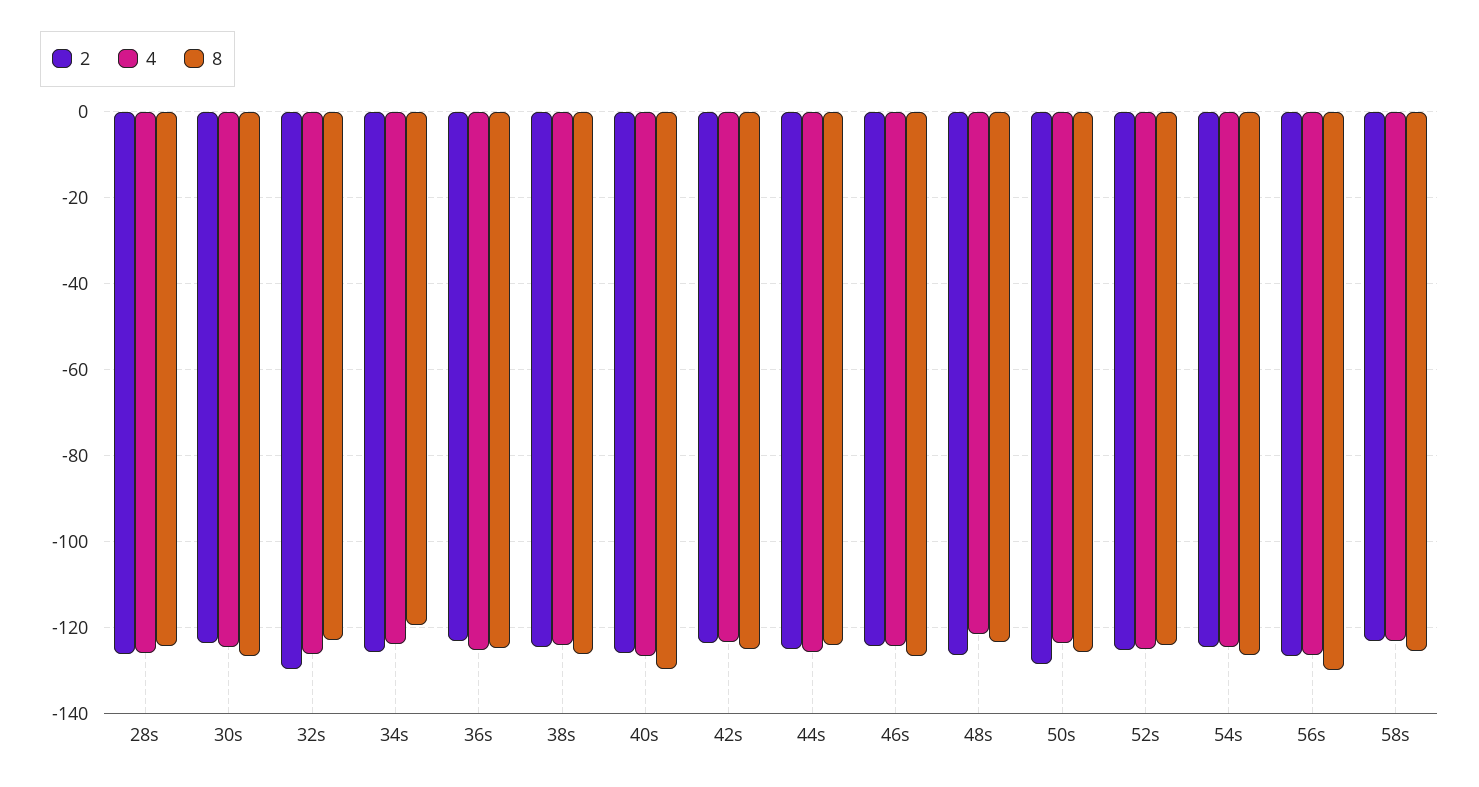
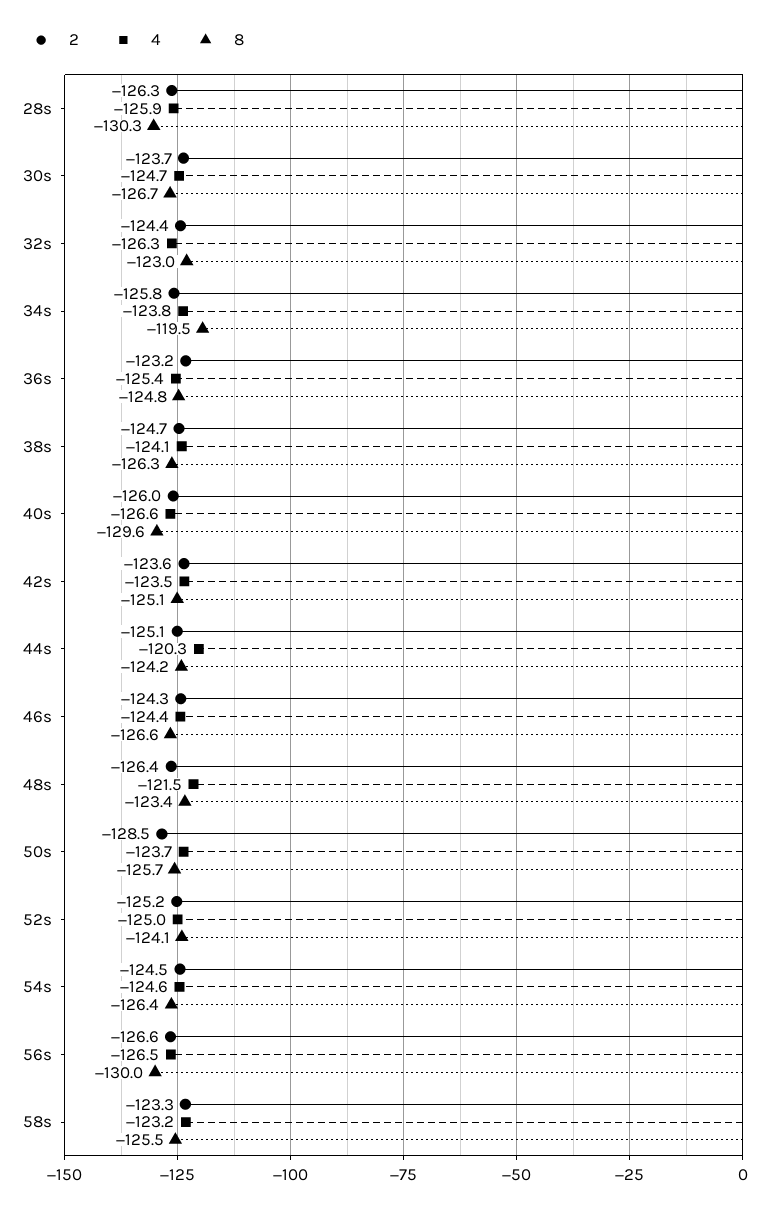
  {
    "2": {
      "28s": -126.3,
      "30s": -123.7,
-     "32s": -130,
+     "32s": -124.4,
      "34s": -125.8,
      "36s": -123.2,
      "38s": -124.7,
      "40s": -126,
      "42s": -123.6,
      "44s": -125.1,
      "46s": -124.3,
      "48s": -126.4,
      "50s": -128.5,
      "52s": -125.2,
      "54s": -124.5,
      "56s": -126.6,
      "58s": -123.3
    },
    "4": {
      "28s": -125.9,
      "30s": -124.7,
      "32s": -126.3,
      "34s": -123.8,
      "36s": -125.4,
      "38s": -124.1,
      "40s": -126.6,
      "42s": -123.5,
-     "44s": -126,
+     "44s": -120.3,
      "46s": -124.4,
      "48s": -121.5,
      "50s": -123.7,
      "52s": -125,
      "54s": -124.6,
      "56s": -126.5,
      "58s": -123.2
    },
    "8": {
-     "28s": -124,
+     "28s": -130.3,
      "30s": -126.7,
      "32s": -123,
      "34s": -119.5,
      "36s": -124.8,
      "38s": -126.3,
      "40s": -129.6,
      "42s": -125.1,
      "44s": -124.2,
      "46s": -126.6,
      "48s": -123.4,
      "50s": -125.7,
      "52s": -124.1,
      "54s": -126.4,
      "56s": -130,
      "58s": -125.5
    }
  }

